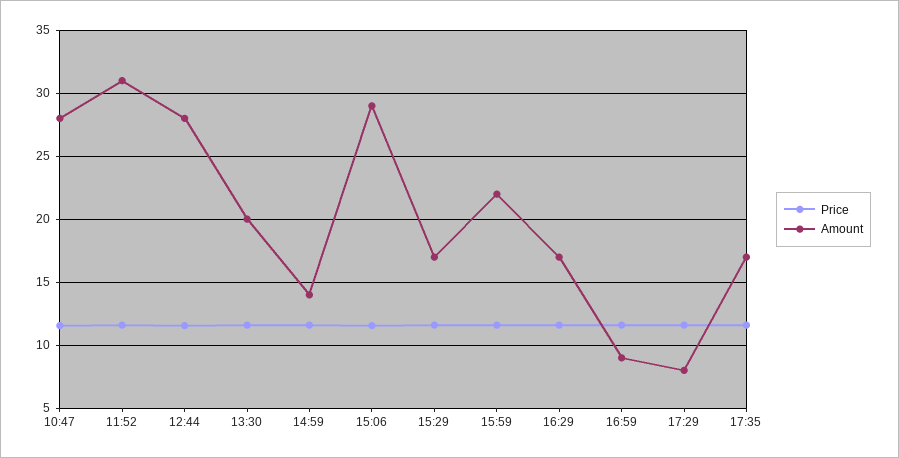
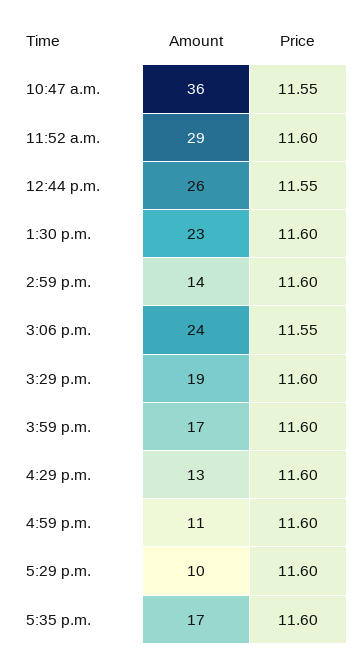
  {
    "Price": {
      "10:47": 11.55,
      "11:52": 11.6,
      "12:44": 11.55,
      "13:30": 11.6,
      "14:59": 11.6,
      "15:06": 11.55,
      "15:29": 11.6,
      "15:59": 11.6,
      "16:29": 11.6,
      "16:59": 11.6,
      "17:29": 11.6,
      "17:35": 11.6
    },
    "Amount": {
-     "10:47": 28,
+     "10:47": 36,
-     "11:52": 31,
+     "11:52": 29,
-     "12:44": 28,
+     "12:44": 26,
-     "13:30": 20,
+     "13:30": 23,
      "14:59": 14,
-     "15:06": 29,
+     "15:06": 24,
-     "15:29": 17,
+     "15:29": 19,
-     "15:59": 22,
+     "15:59": 17,
-     "16:29": 17,
+     "16:29": 13,
-     "16:59": 9,
+     "16:59": 11,
-     "17:29": 8,
+     "17:29": 10,
      "17:35": 17
    }
  }

